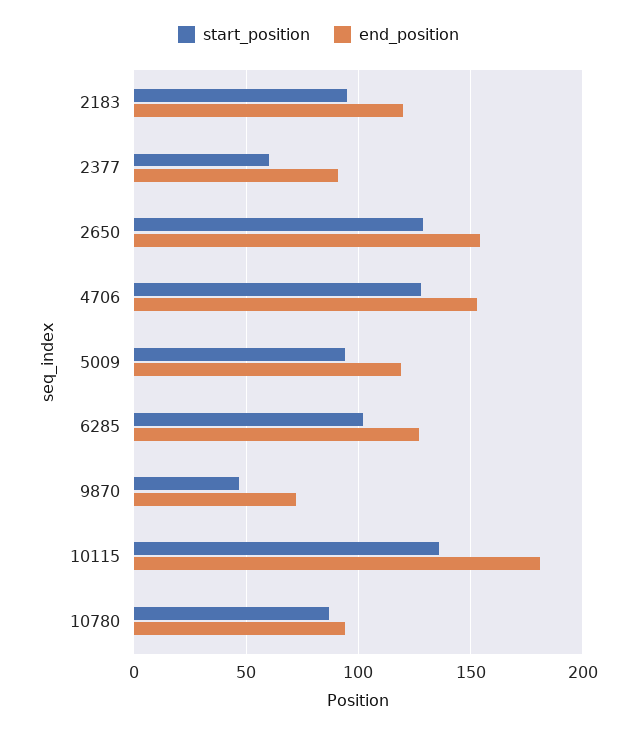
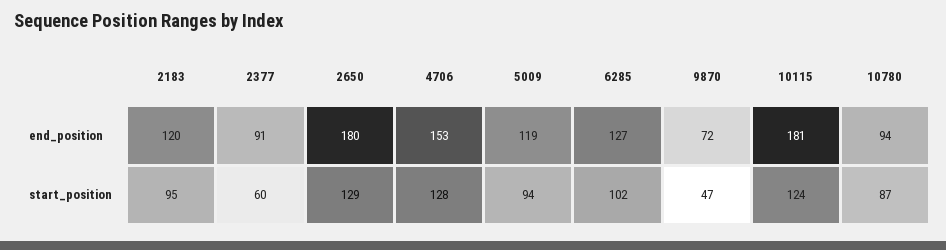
  {
    "start_position": {
      "2183": 95,
      "2377": 60,
      "2650": 129,
      "4706": 128,
      "5009": 94,
      "6285": 102,
      "9870": 47,
-     "10115": 135,
+     "10115": 124,
      "10780": 87
    },
    "end_position": {
      "2183": 120,
      "2377": 91,
-     "2650": 155,
+     "2650": 180,
      "4706": 153,
      "5009": 119,
      "6285": 127,
      "9870": 72,
      "10115": 181,
      "10780": 94
    }
  }

